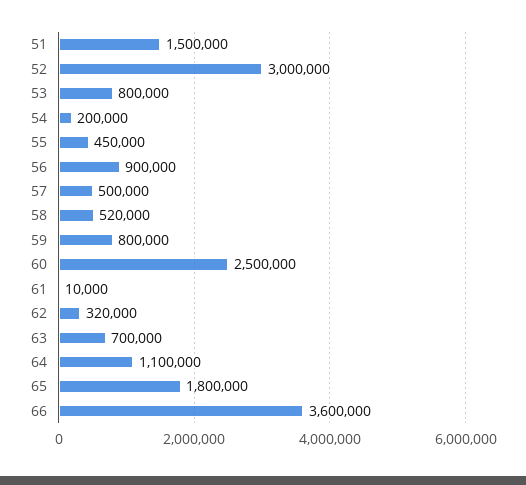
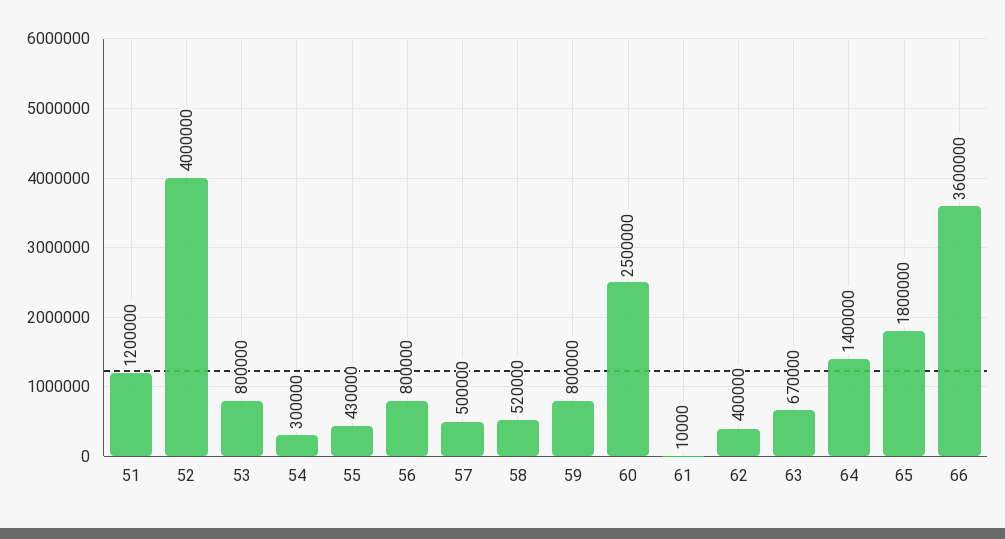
  {
-   "51": 1500000,
+   "51": 1200000,
-   "52": 3000000,
+   "52": 4000000,
    "53": 800000,
-   "54": 200000,
+   "54": 300000,
-   "55": 450000,
+   "55": 430000,
-   "56": 900000,
+   "56": 800000,
    "57": 500000,
    "58": 520000,
    "59": 800000,
    "60": 2500000,
    "61": 10000,
-   "62": 320000,
+   "62": 400000,
-   "63": 700000,
+   "63": 670000,
-   "64": 1100000,
+   "64": 1400000,
    "65": 1800000,
    "66": 3600000
  }

